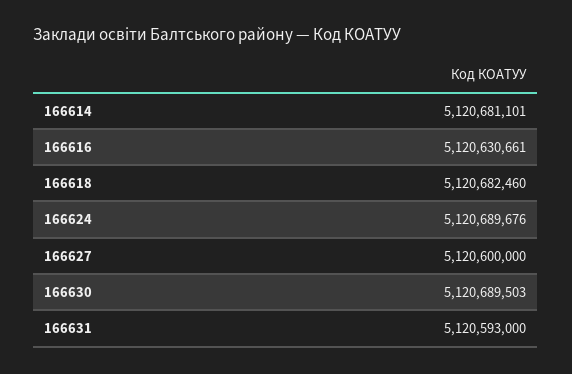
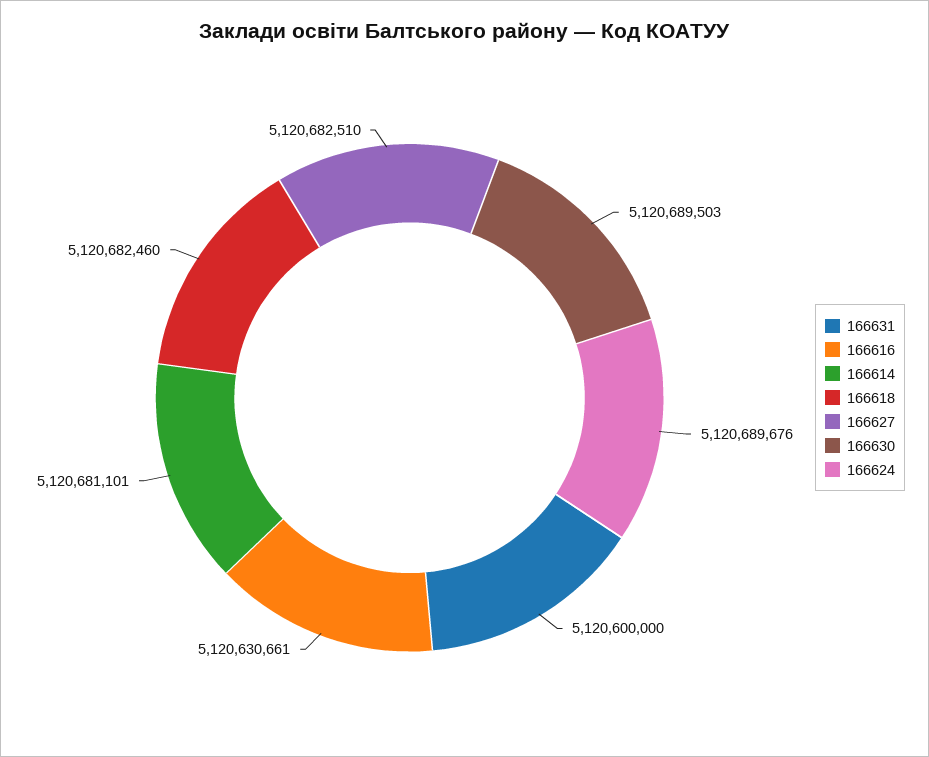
  {
    "166614": 5120681101,
    "166616": 5120630661,
    "166618": 5120682460,
    "166624": 5120689676,
-   "166627": 5120600000,
+   "166627": 5120682510,
    "166630": 5120689503,
-   "166631": 5120593000
+   "166631": 5120600000
  }

